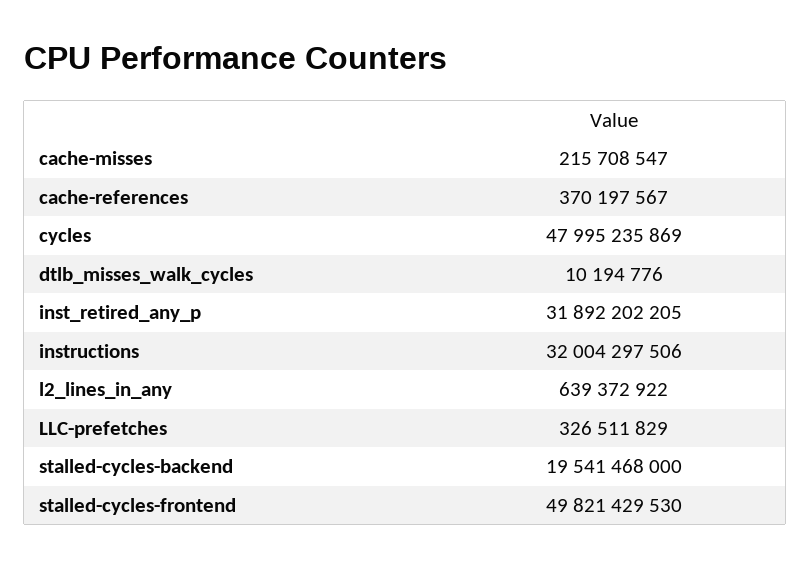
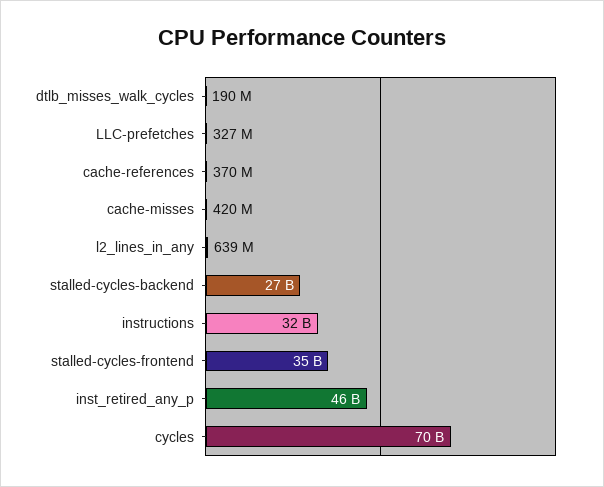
  {
-   "cache-misses": 215708547,
+   "cache-misses": 420000000,
    "cache-references": 370197567,
-   "cycles": 47995235869,
+   "cycles": 70000000000,
-   "dtlb_misses_walk_cycles": 10194776,
+   "dtlb_misses_walk_cycles": 190000000,
-   "inst_retired_any_p": 31892202205,
+   "inst_retired_any_p": 46000000000,
    "instructions": 32004297506,
    "l2_lines_in_any": 639372922,
    "LLC-prefetches": 326511829,
-   "stalled-cycles-backend": 19541468000,
+   "stalled-cycles-backend": 27000000000,
-   "stalled-cycles-frontend": 49821429530
+   "stalled-cycles-frontend": 35000000000
  }

